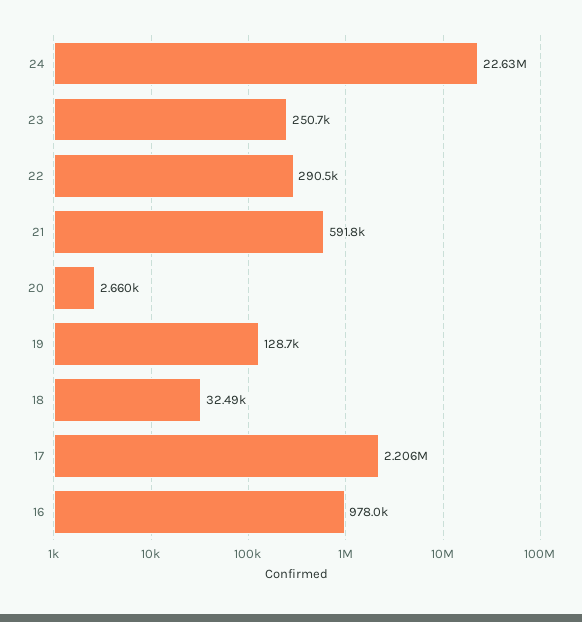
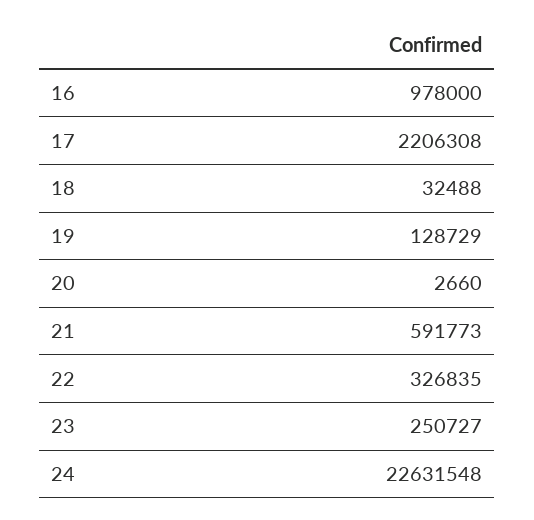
  {
    "24": 22631548,
    "23": 250727,
-   "22": 290500,
+   "22": 326835,
    "21": 591773,
    "20": 2660,
    "19": 128729,
    "18": 32488,
    "17": 2206308,
    "16": 978000
  }

